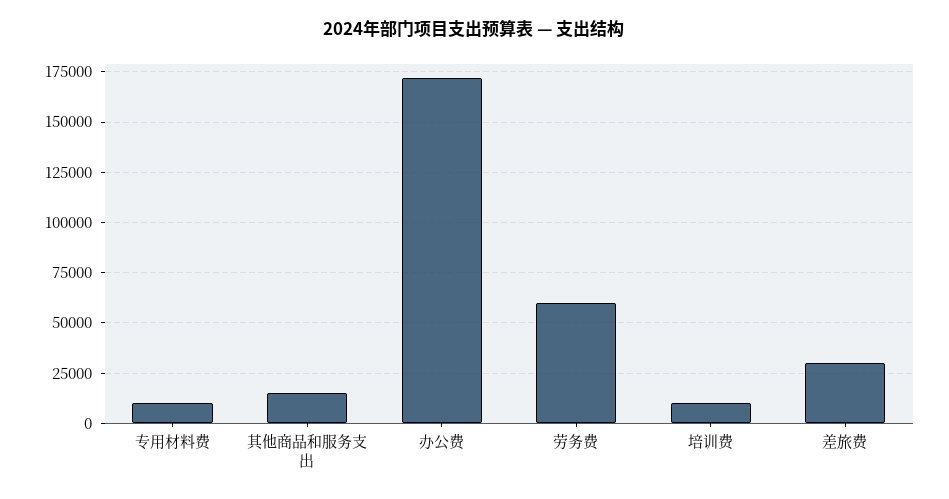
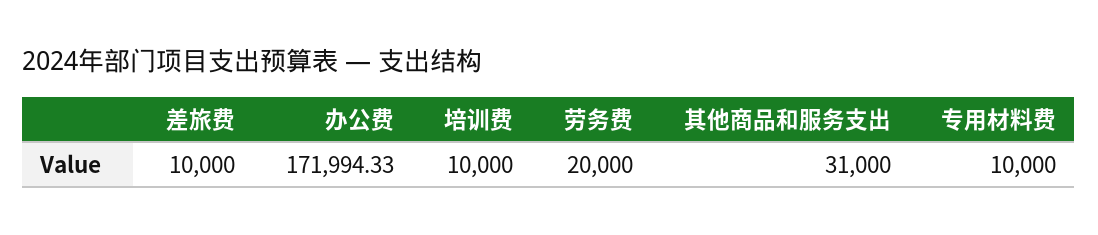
  {
    "专用材料费": 10000,
-   "其他商品和服务支出": 15000,
+   "其他商品和服务支出": 31000,
    "办公费": 171994.33,
-   "劳务费": 60000,
+   "劳务费": 20000,
    "培训费": 10000,
-   "差旅费": 30000
+   "差旅费": 10000
  }

